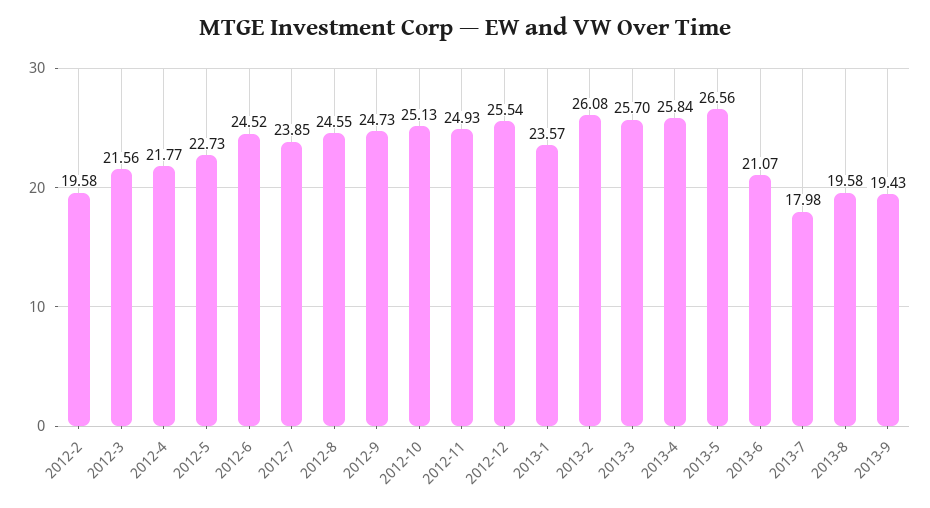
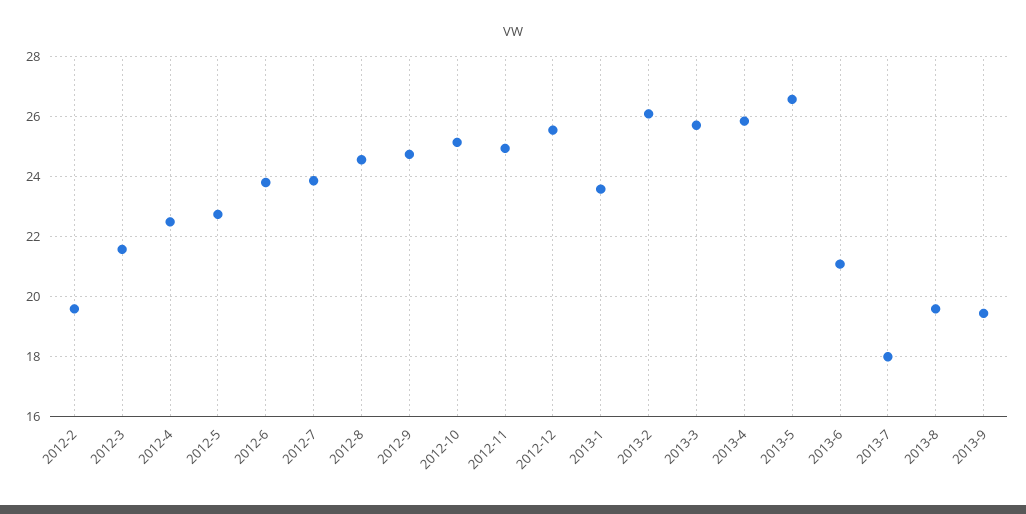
  {
    "2012-2": 19.58,
    "2012-3": 21.56,
-   "2012-4": 21.77,
+   "2012-4": 22.5,
    "2012-5": 22.73,
-   "2012-6": 24.52,
+   "2012-6": 23.75,
    "2012-7": 23.85,
    "2012-8": 24.55,
    "2012-9": 24.73,
    "2012-10": 25.13,
    "2012-11": 24.93,
    "2012-12": 25.54,
    "2013-1": 23.57,
    "2013-2": 26.08,
    "2013-3": 25.7,
    "2013-4": 25.84,
    "2013-5": 26.56,
    "2013-6": 21.07,
    "2013-7": 17.98,
    "2013-8": 19.58,
    "2013-9": 19.43
  }

